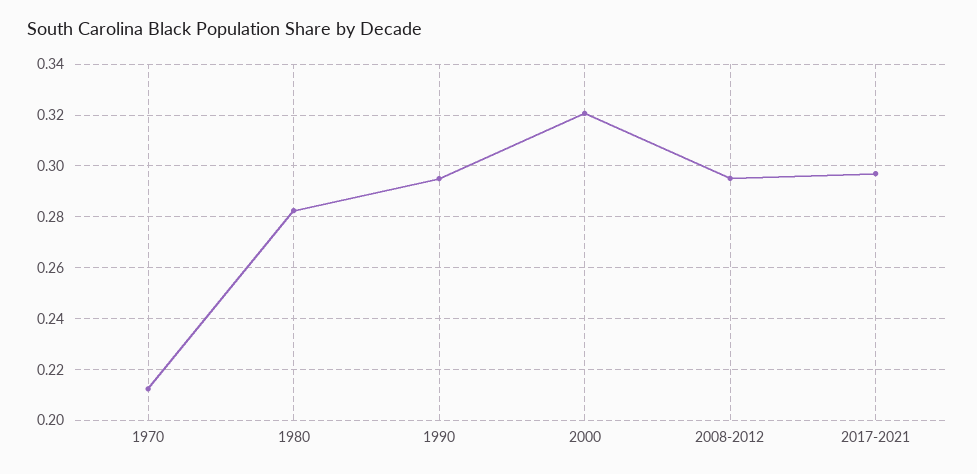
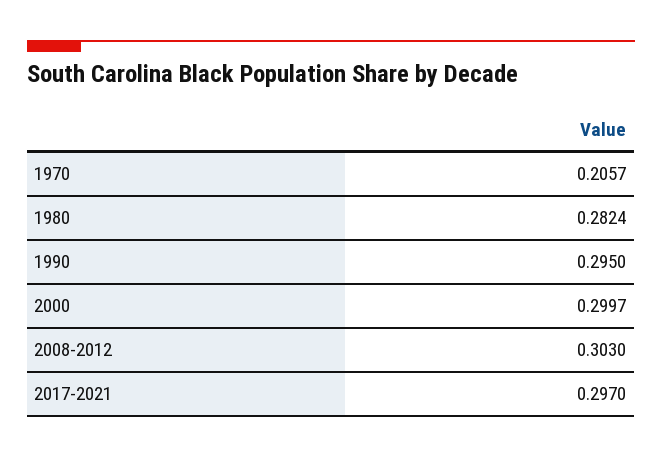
  {
-   "1970": 0.2125,
+   "1970": 0.2057,
    "1980": 0.2824,
    "1990": 0.295,
-   "2000": 0.32,
+   "2000": 0.2997,
-   "2008-2012": 0.295,
+   "2008-2012": 0.303,
    "2017-2021": 0.297
  }

